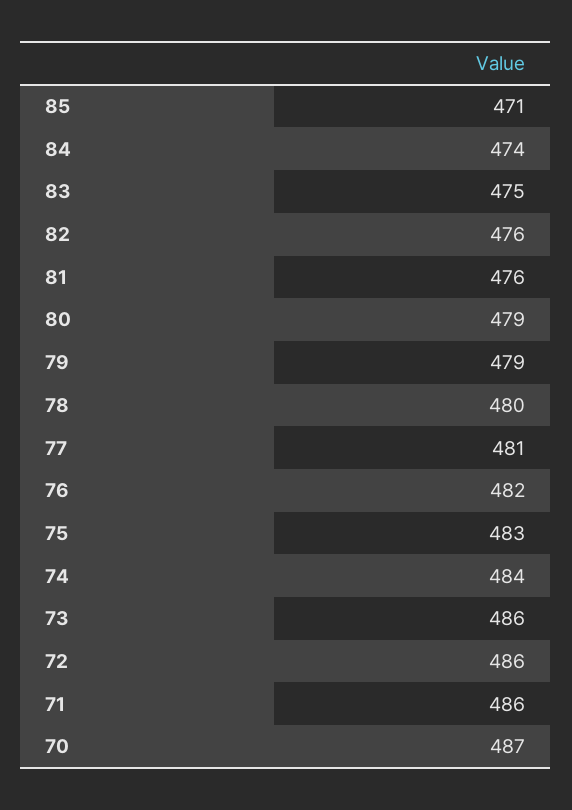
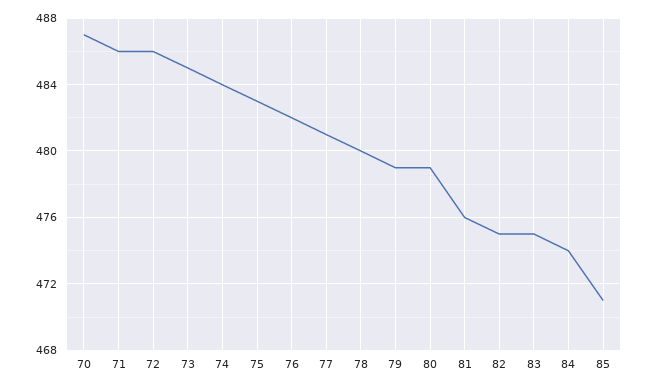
  {
    "85": 471,
    "84": 474,
    "83": 475,
-   "82": 476,
+   "82": 475,
    "81": 476,
    "80": 479,
    "79": 479,
    "78": 480,
    "77": 481,
    "76": 482,
    "75": 483,
    "74": 484,
-   "73": 486,
+   "73": 485,
    "72": 486,
    "71": 486,
    "70": 487
  }

